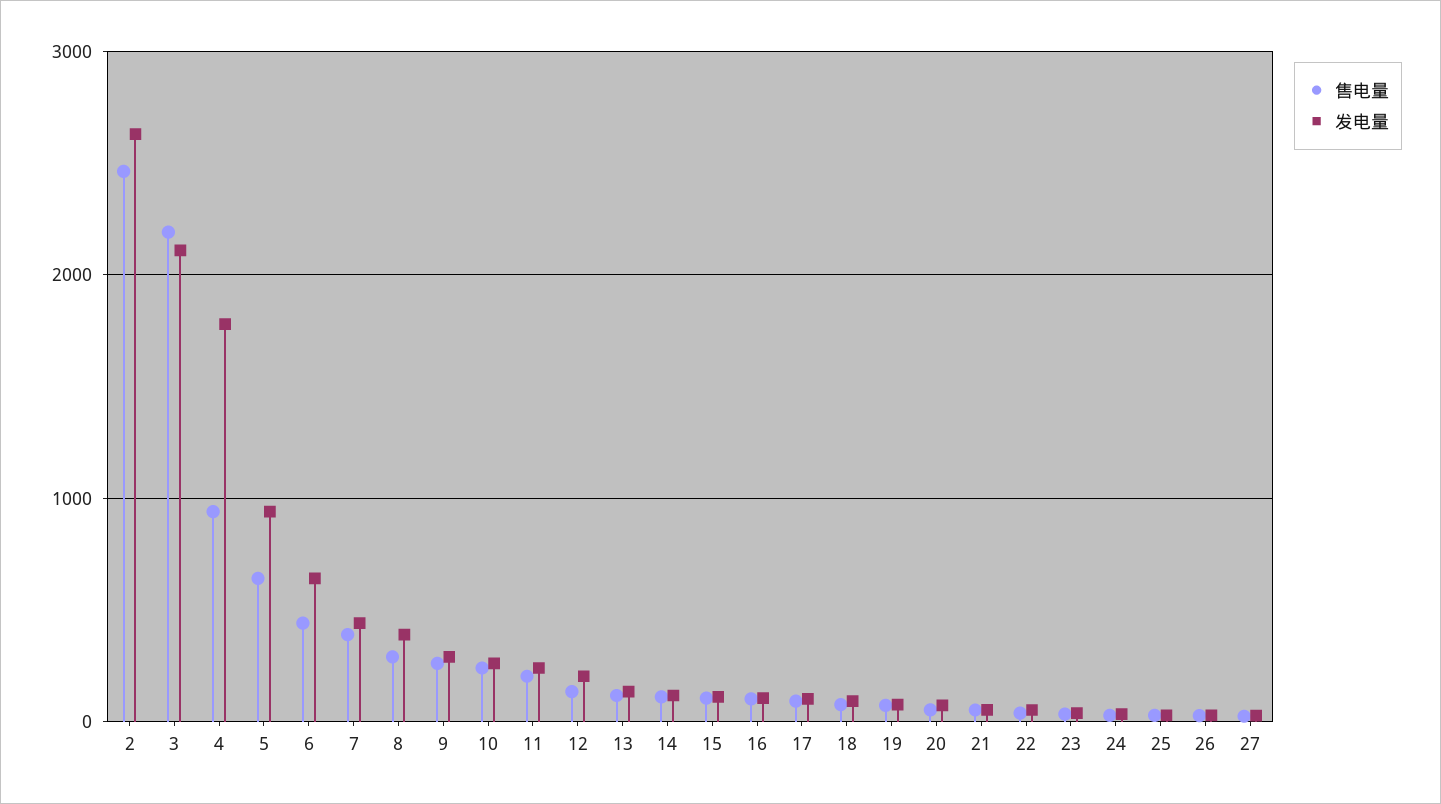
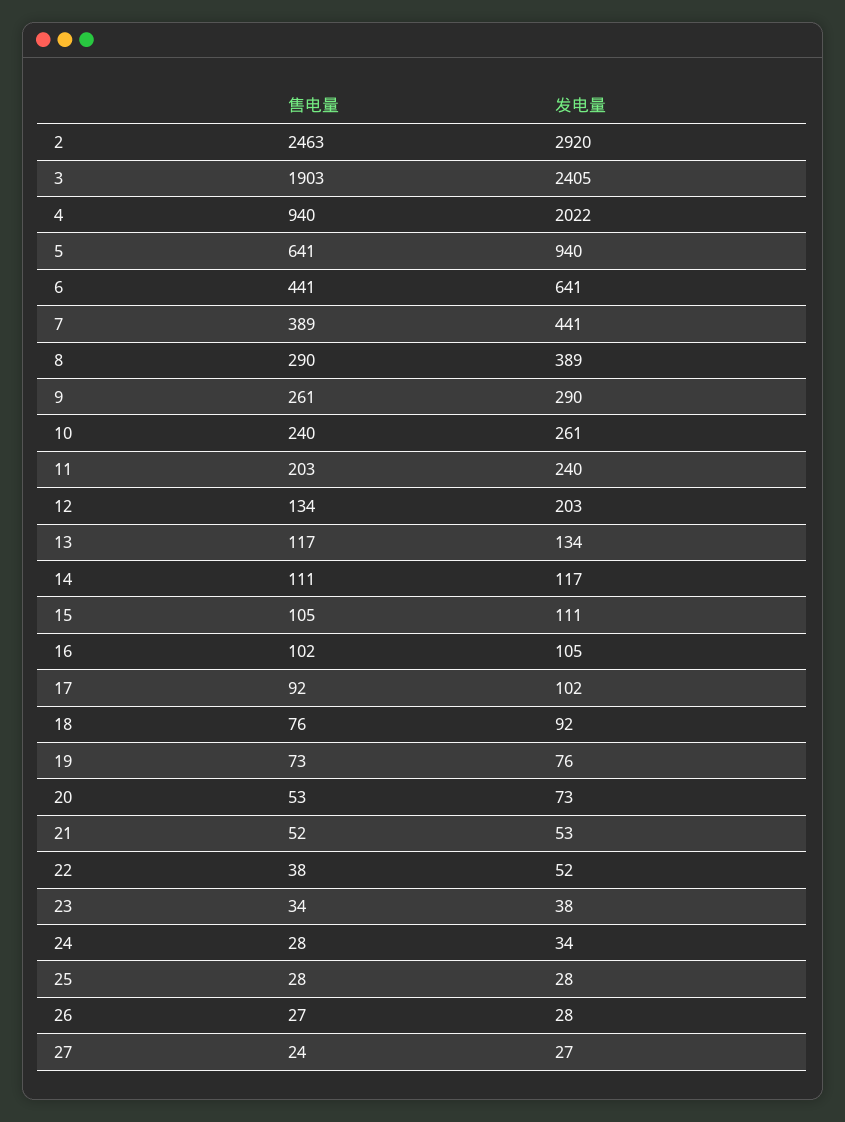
  {
    "售电量": {
      "2": 2463,
-     "3": 2200,
+     "3": 1903,
      "4": 940,
      "5": 641,
      "6": 441,
      "7": 389,
      "8": 290,
      "9": 261,
      "10": 240,
      "11": 203,
      "12": 134,
      "13": 117,
      "14": 111,
      "15": 105,
      "16": 102,
      "17": 92,
      "18": 76,
      "19": 73,
      "20": 53,
      "21": 52,
      "22": 38,
      "23": 34,
      "24": 28,
      "25": 28,
      "26": 27,
      "27": 24
    },
    "发电量": {
-     "2": 2600,
+     "2": 2920,
-     "3": 2100,
+     "3": 2405,
-     "4": 1800,
+     "4": 2022,
      "5": 940,
      "6": 641,
      "7": 441,
      "8": 389,
      "9": 290,
      "10": 261,
      "11": 240,
      "12": 203,
      "13": 134,
      "14": 117,
      "15": 111,
      "16": 105,
      "17": 102,
      "18": 92,
      "19": 76,
      "20": 73,
      "21": 53,
      "22": 52,
      "23": 38,
      "24": 34,
      "25": 28,
      "26": 28,
      "27": 27
    }
  }

